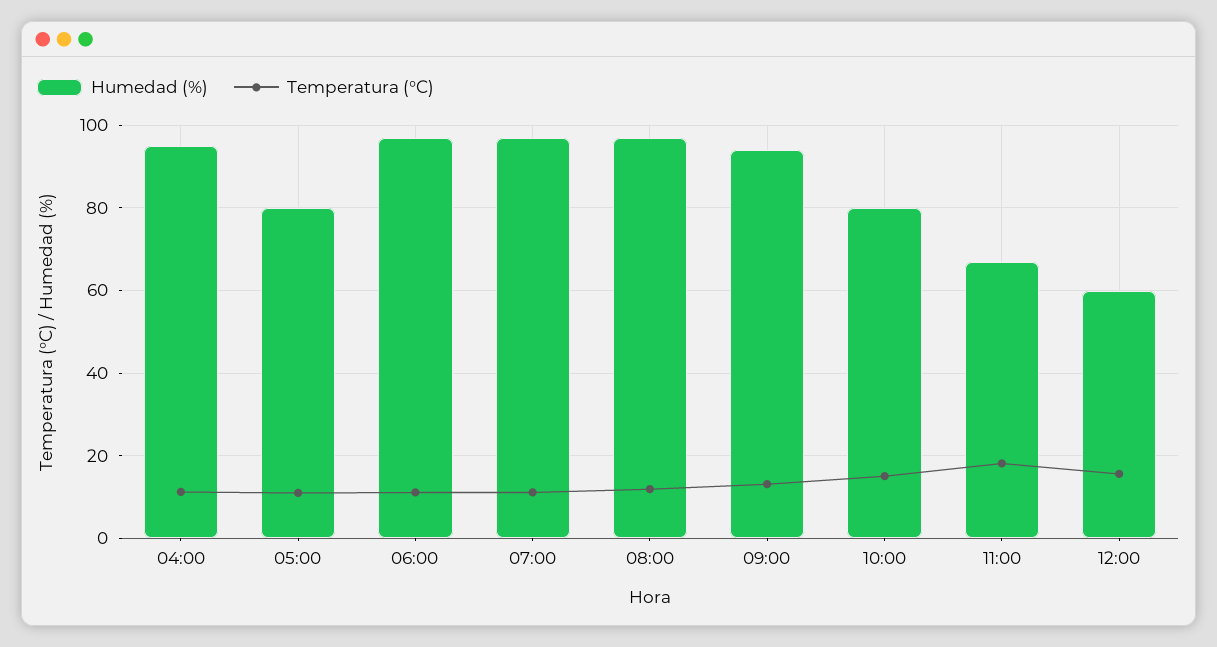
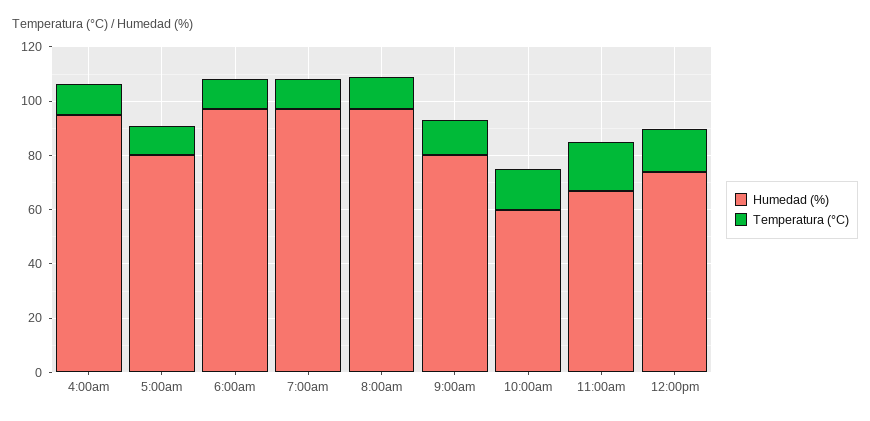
  {
    "Humedad (%)": {
      "04:00": 96,
      "05:00": 80,
      "06:00": 98,
      "07:00": 98,
      "08:00": 98,
-     "09:00": 94,
+     "09:00": 80,
-     "10:00": 80,
+     "10:00": 60,
      "11:00": 68,
-     "12:00": 60
+     "12:00": 75
    },
    "Temperatura (°C)": {
      "04:00": 12,
      "05:00": 12,
      "06:00": 12,
      "07:00": 12,
      "08:00": 12,
      "09:00": 14,
      "10:00": 16,
      "11:00": 18,
      "12:00": 16
    }
  }

